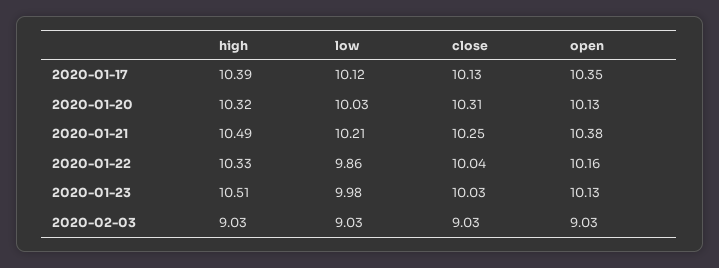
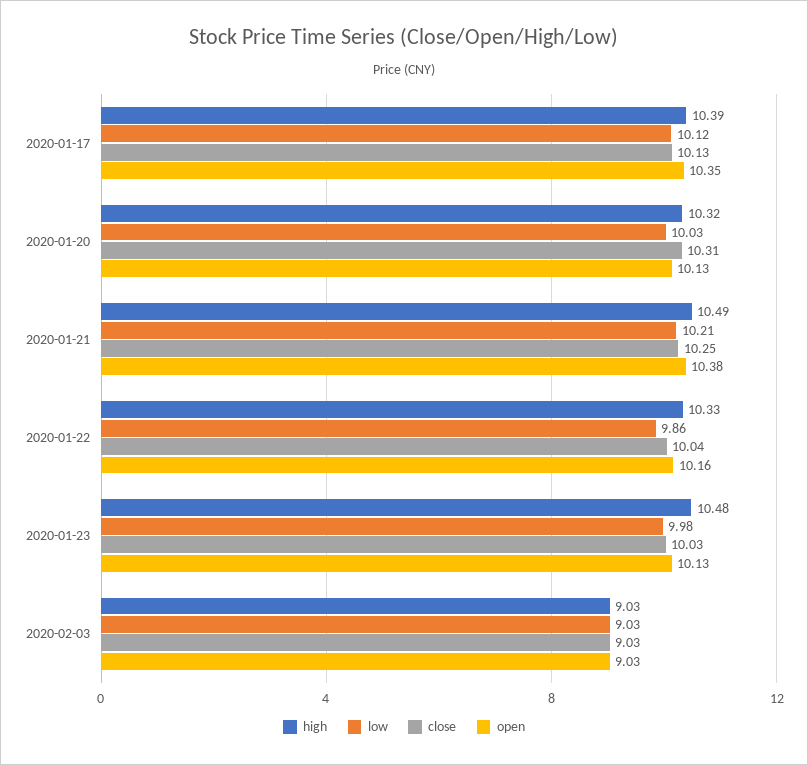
  {
    "high": {
      "2020-01-17": 10.39,
      "2020-01-20": 10.32,
      "2020-01-21": 10.49,
      "2020-01-22": 10.33,
-     "2020-01-23": 10.51,
+     "2020-01-23": 10.48,
      "2020-02-03": 9.03
    },
    "low": {
      "2020-01-17": 10.12,
      "2020-01-20": 10.03,
      "2020-01-21": 10.21,
      "2020-01-22": 9.86,
      "2020-01-23": 9.98,
      "2020-02-03": 9.03
    },
    "close": {
      "2020-01-17": 10.13,
      "2020-01-20": 10.31,
      "2020-01-21": 10.25,
      "2020-01-22": 10.04,
      "2020-01-23": 10.03,
      "2020-02-03": 9.03
    },
    "open": {
      "2020-01-17": 10.35,
      "2020-01-20": 10.13,
      "2020-01-21": 10.38,
      "2020-01-22": 10.16,
      "2020-01-23": 10.13,
      "2020-02-03": 9.03
    }
  }

